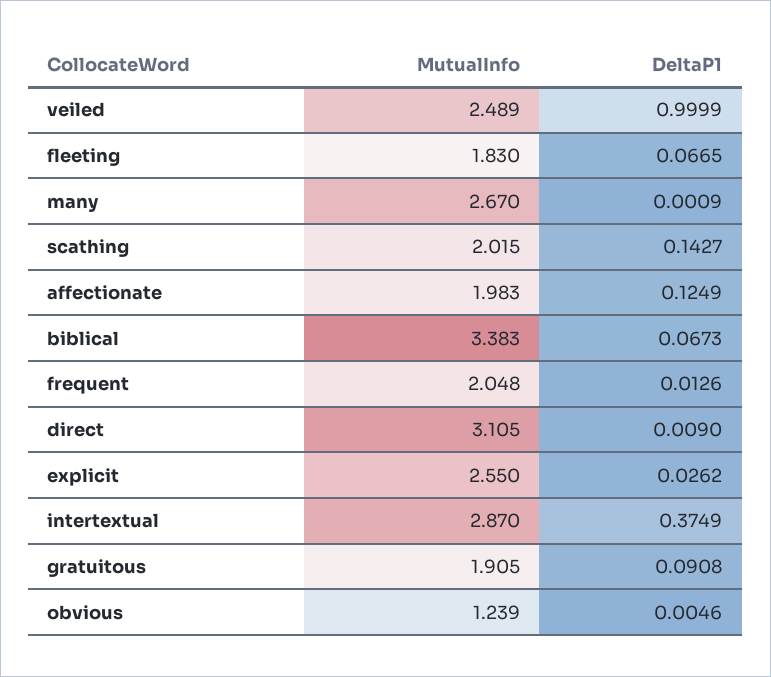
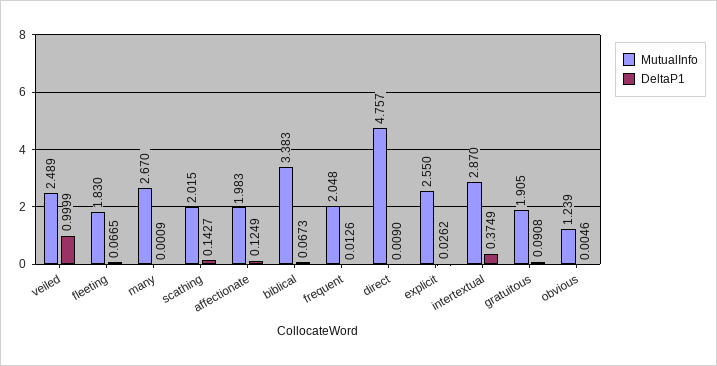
  {
    "MutualInfo": {
      "veiled": 2.489,
      "fleeting": 1.83,
      "many": 2.67,
      "scathing": 2.015,
      "affectionate": 1.983,
      "biblical": 3.383,
      "frequent": 2.048,
-     "direct": 3.105,
+     "direct": 4.757,
      "explicit": 2.55,
      "intertextual": 2.87,
      "gratuitous": 1.905,
      "obvious": 1.239
    },
    "DeltaP1": {
      "veiled": 0.9999,
      "fleeting": 0.0665,
      "many": 0.0009,
      "scathing": 0.1427,
      "affectionate": 0.1249,
      "biblical": 0.0673,
      "frequent": 0.0126,
      "direct": 0.009,
      "explicit": 0.0262,
      "intertextual": 0.3749,
      "gratuitous": 0.0908,
      "obvious": 0.0046
    }
  }

